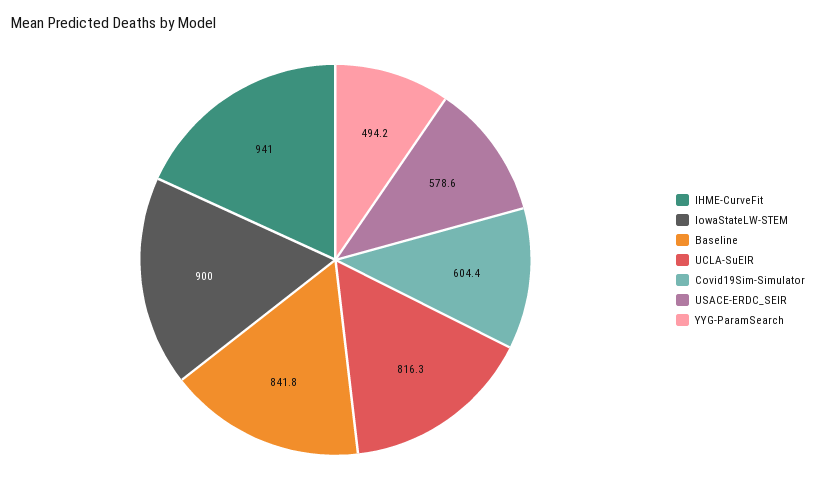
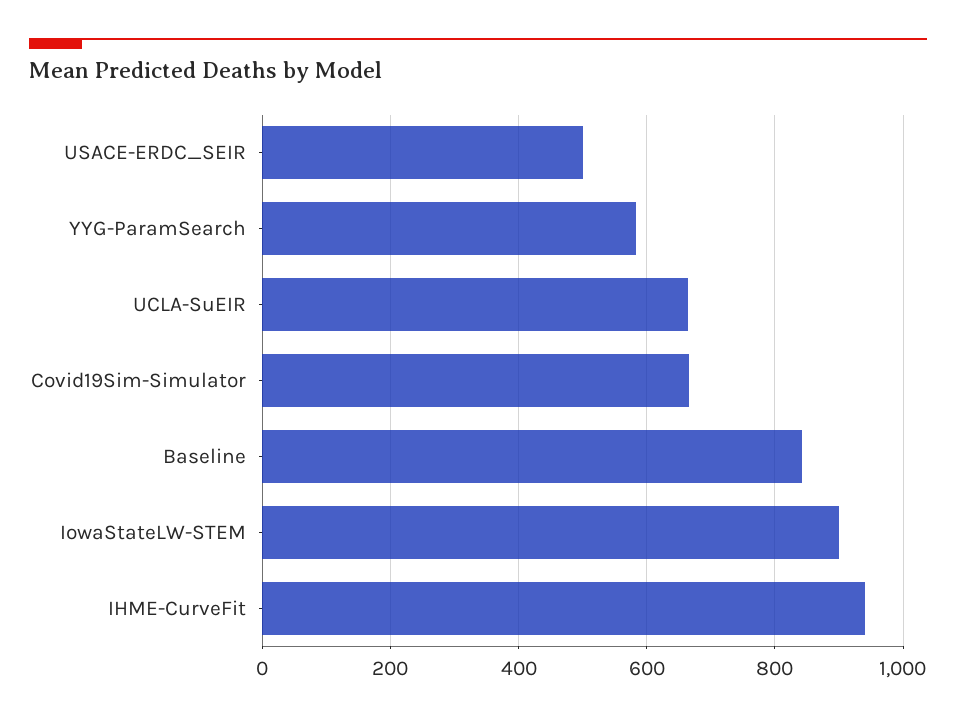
  {
    "IHME-CurveFit": 941,
    "IowaStateLW-STEM": 900,
    "Baseline": 841.8,
-   "UCLA-SuEIR": 816.3,
+   "UCLA-SuEIR": 660,
-   "Covid19Sim-Simulator": 604.4,
+   "Covid19Sim-Simulator": 660,
-   "USACE-ERDC_SEIR": 578.6,
+   "USACE-ERDC_SEIR": 500,
-   "YYG-ParamSearch": 494.2
+   "YYG-ParamSearch": 580
  }

